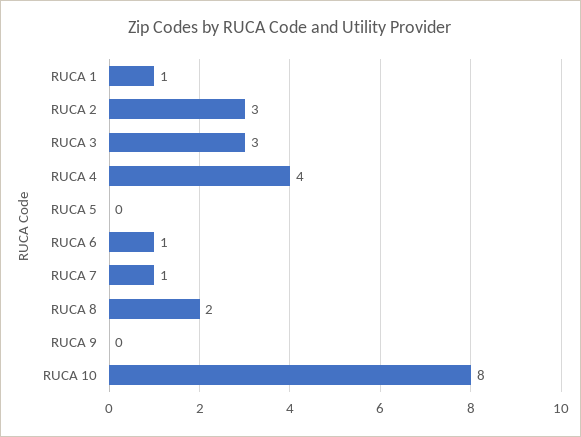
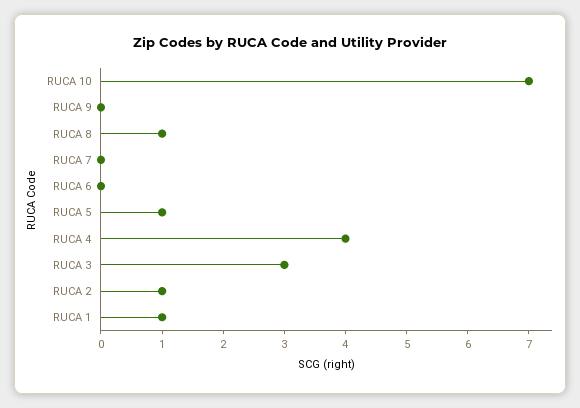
  {
    "RUCA 1": 1,
-   "RUCA 2": 3,
+   "RUCA 2": 1,
    "RUCA 3": 3,
    "RUCA 4": 4,
-   "RUCA 5": 0,
+   "RUCA 5": 1,
-   "RUCA 6": 1,
+   "RUCA 6": 0,
-   "RUCA 7": 1,
+   "RUCA 7": 0,
-   "RUCA 8": 2,
+   "RUCA 8": 1,
    "RUCA 9": 0,
-   "RUCA 10": 8
+   "RUCA 10": 7
  }

